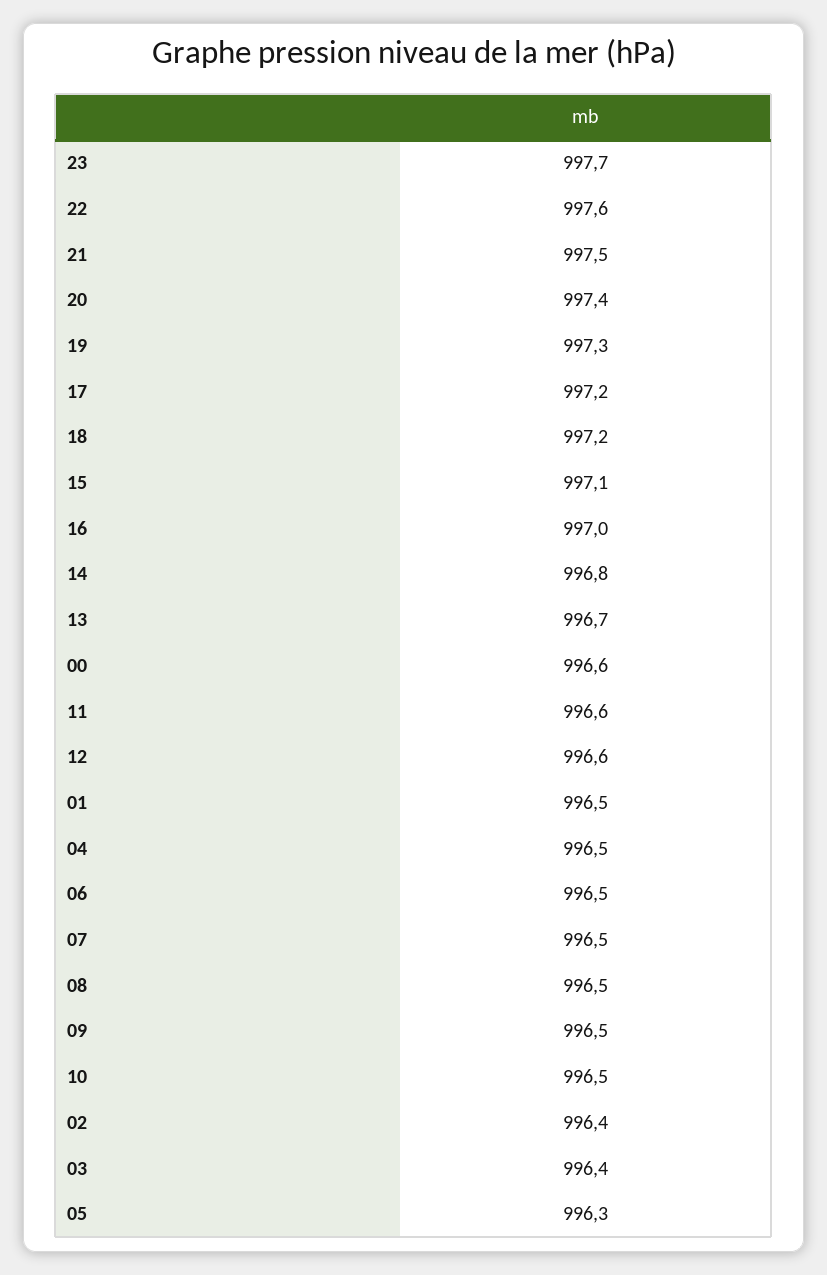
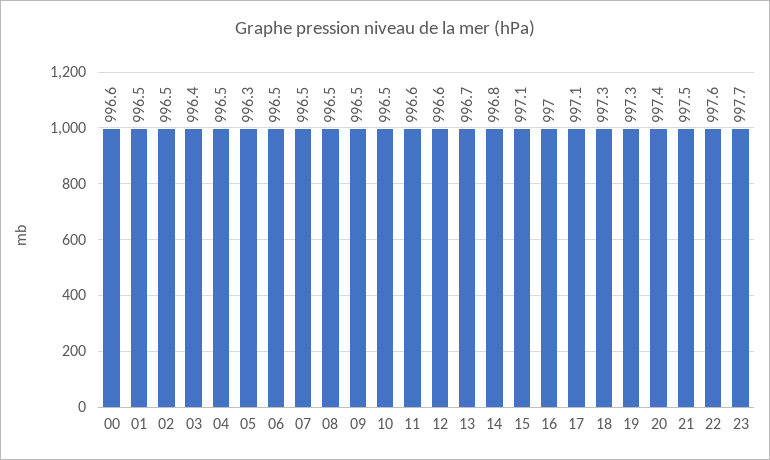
  {
    "23": 997.7,
    "22": 997.6,
    "21": 997.5,
    "20": 997.4,
    "19": 997.3,
-   "17": 997.2,
+   "17": 997.1,
-   "18": 997.2,
+   "18": 997.3,
    "15": 997.1,
    "16": 997,
    "14": 996.8,
    "13": 996.7,
    "00": 996.6,
    "11": 996.6,
    "12": 996.6,
    "01": 996.5,
    "04": 996.5,
    "06": 996.5,
    "07": 996.5,
    "08": 996.5,
    "09": 996.5,
    "10": 996.5,
-   "02": 996.4,
+   "02": 996.5,
    "03": 996.4,
    "05": 996.3
  }

